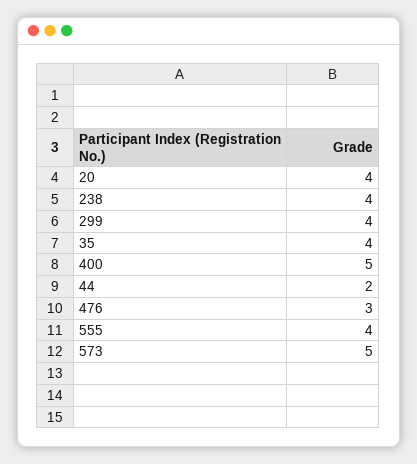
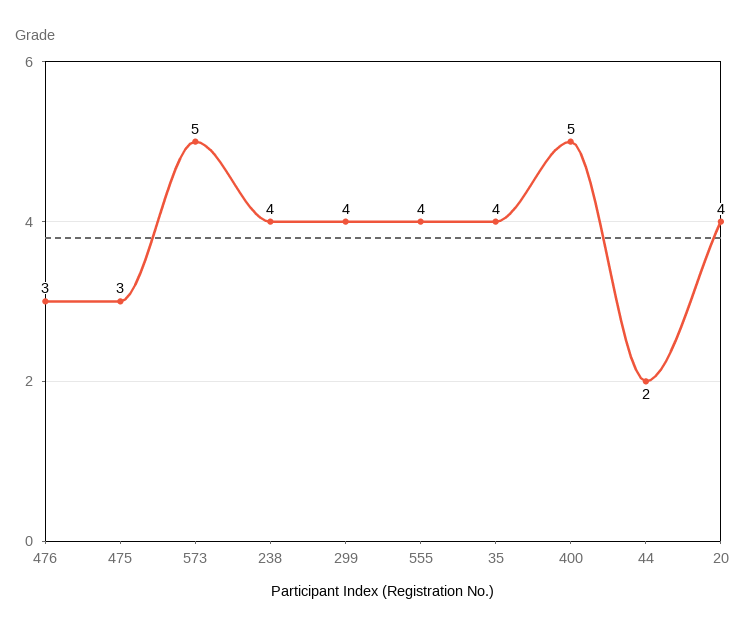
  {
    "20": 4,
    "238": 4,
    "299": 4,
    "35": 4,
    "400": 5,
    "44": 2,
    "476": 3,
    "555": 4,
-   "573": 5
+   "573": 5,
+   "475": 3
  }

